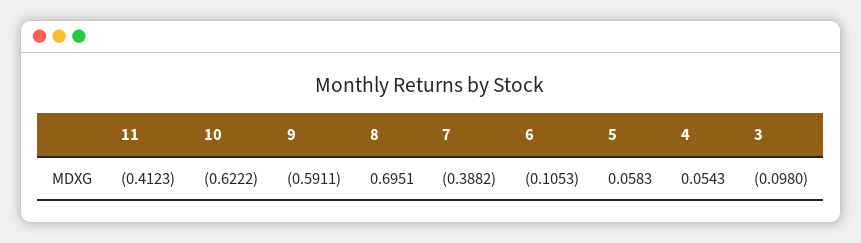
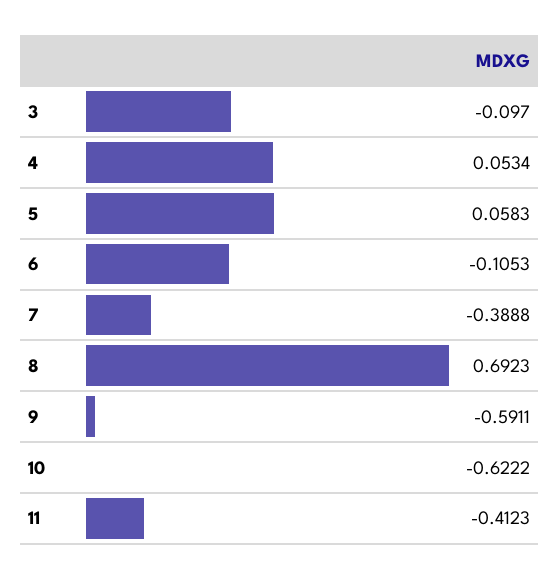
  {
    "11": -0.4123,
    "10": -0.6222,
    "9": -0.5911,
-   "8": 0.6951,
+   "8": 0.6923,
-   "7": -0.3882,
+   "7": -0.3888,
    "6": -0.1053,
    "5": 0.0583,
-   "4": 0.0543,
+   "4": 0.0534,
-   "3": -0.098
+   "3": -0.097
  }

